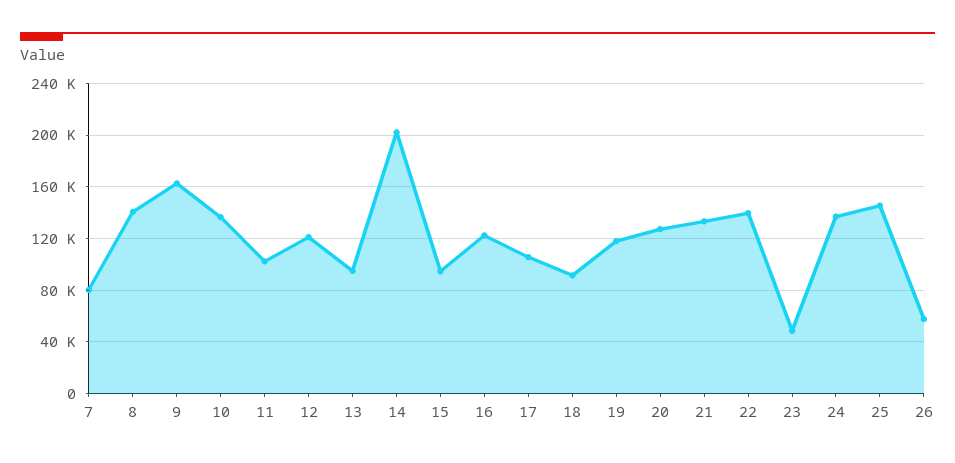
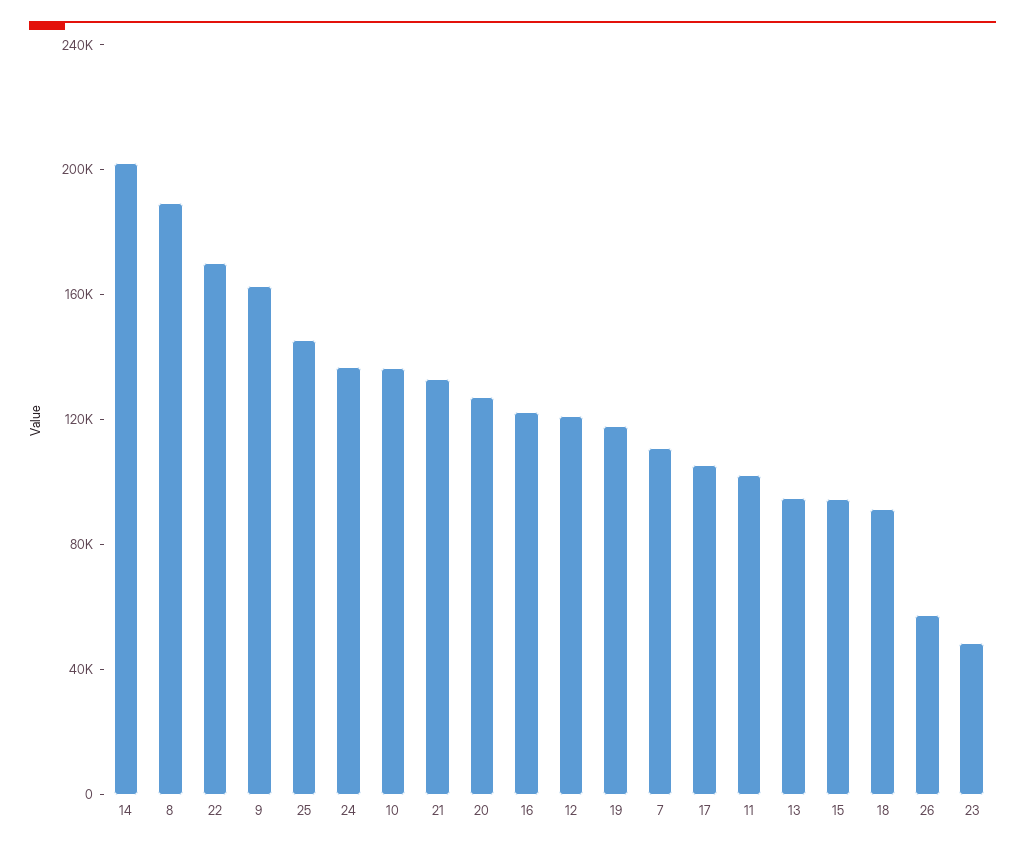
  {
-   "7": 80000,
+   "7": 110000,
-   "8": 140000,
+   "8": 190000,
    "9": 165000,
    "10": 135000,
    "11": 100000,
    "12": 120000,
    "13": 95000,
    "14": 200000,
    "15": 95000,
    "16": 120000,
    "17": 105000,
    "18": 90000,
    "19": 120000,
    "20": 125000,
    "21": 135000,
-   "22": 140000,
+   "22": 170000,
    "23": 50000,
    "24": 135000,
    "25": 145000,
    "26": 60000
  }

